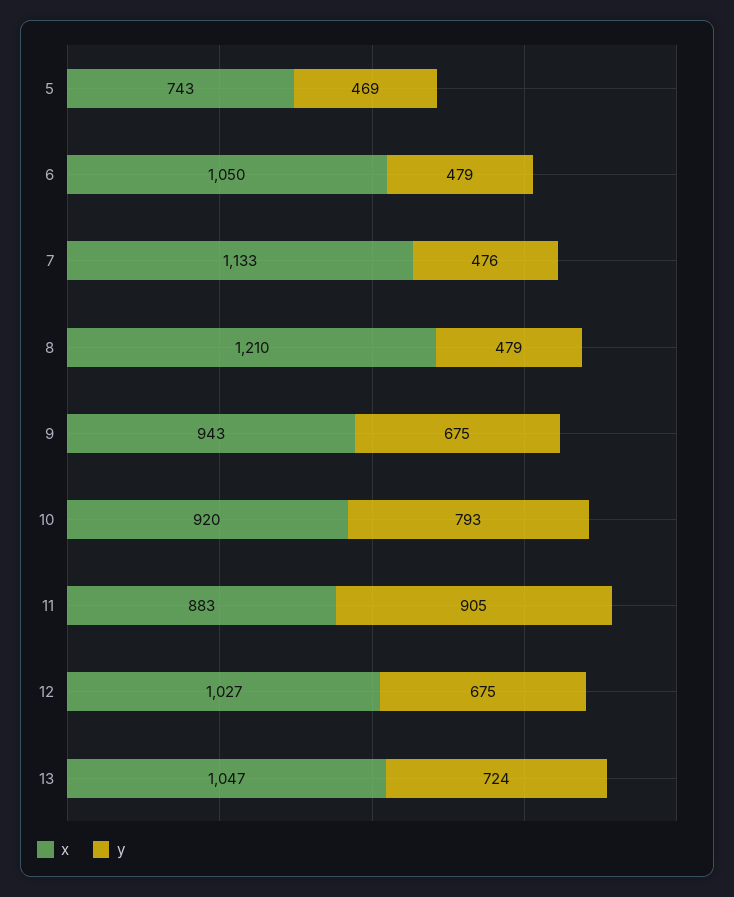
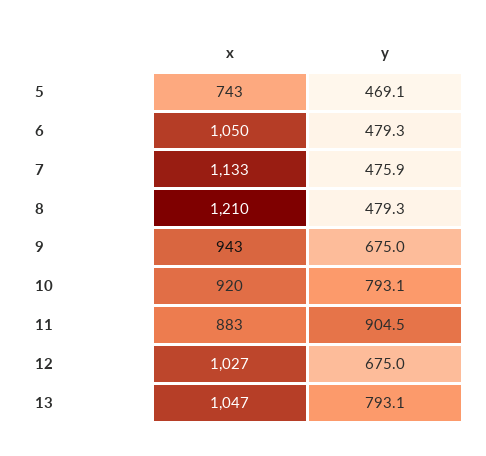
  {
    "x": {
      "5": 743,
      "6": 1050,
      "7": 1133,
      "8": 1210,
      "9": 943,
      "10": 920,
      "11": 883,
      "12": 1027,
      "13": 1047
    },
    "y": {
      "5": 469.1,
      "6": 479.3,
      "7": 475.9,
      "8": 479.3,
      "9": 675,
      "10": 793.1,
      "11": 904.5,
      "12": 675,
-     "13": 724
+     "13": 793.1
    }
  }

